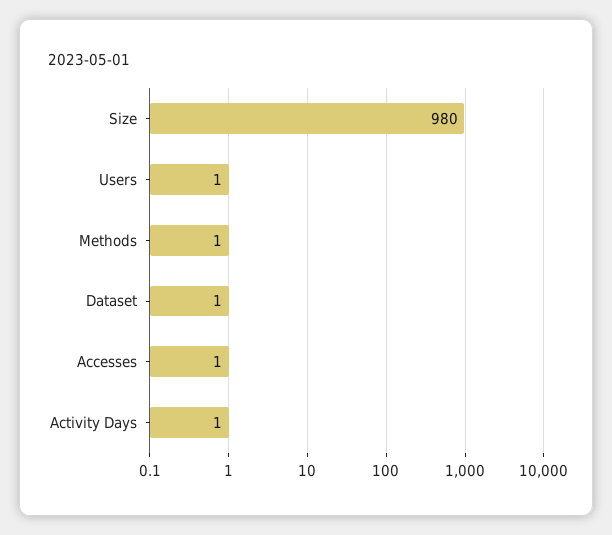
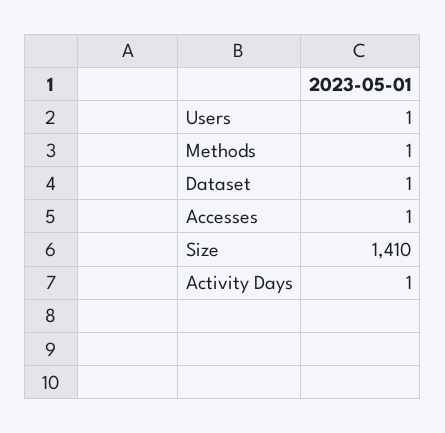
  {
-   "Size": 980,
+   "Size": 1410,
    "Users": 1,
    "Methods": 1,
    "Dataset": 1,
    "Accesses": 1,
    "Activity Days": 1
  }

